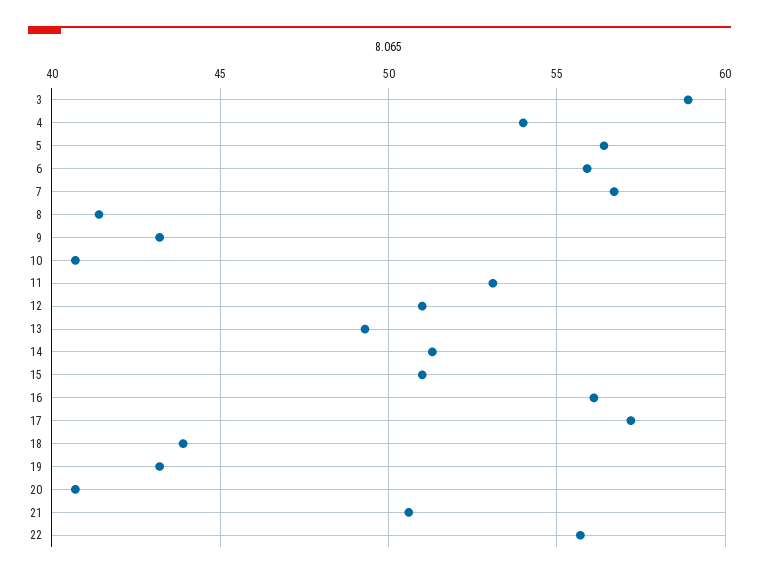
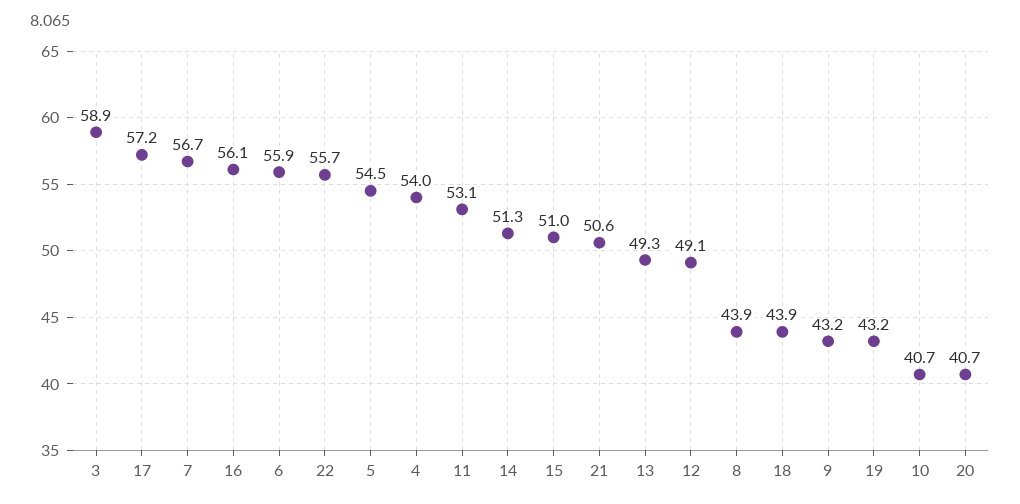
  {
    "3": 58.9,
    "4": 54,
-   "5": 56.5,
+   "5": 54.5,
    "6": 55.9,
    "7": 56.7,
-   "8": 41.5,
+   "8": 43.9,
    "9": 43.2,
    "10": 40.7,
    "11": 53.1,
-   "12": 51,
+   "12": 49.1,
    "13": 49.3,
    "14": 51.3,
    "15": 51,
    "16": 56.1,
    "17": 57.2,
    "18": 43.9,
    "19": 43.2,
    "20": 40.7,
    "21": 50.6,
    "22": 55.7
  }

